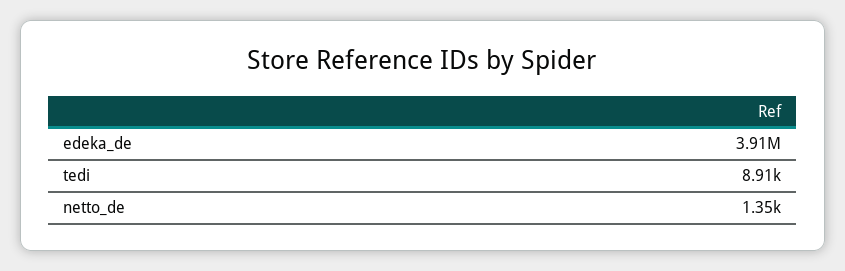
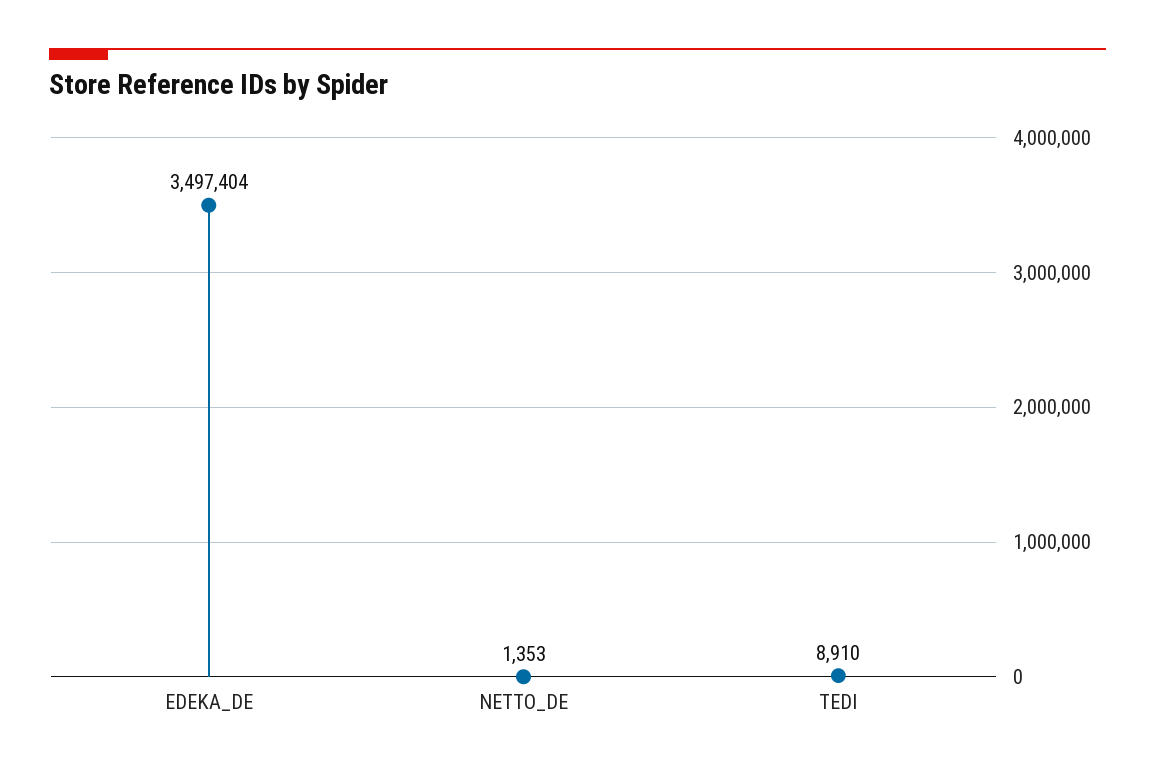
  {
-   "edeka_de": 3910000,
+   "edeka_de": 3497404,
    "tedi": 8910,
    "netto_de": 1353
  }

